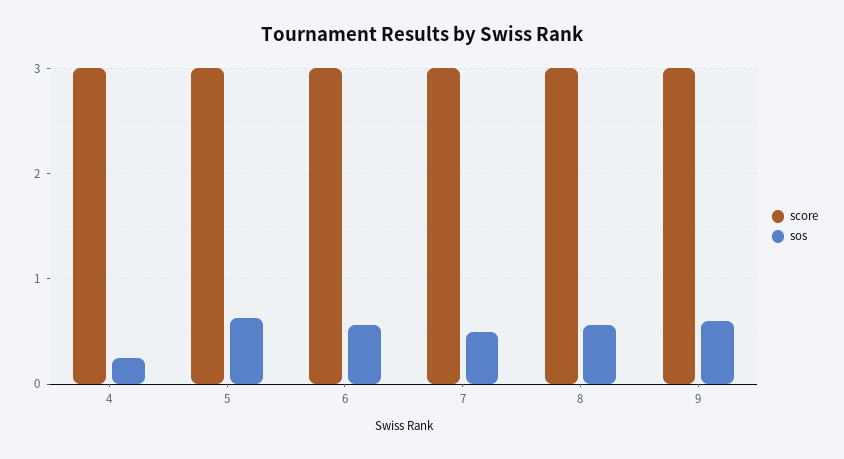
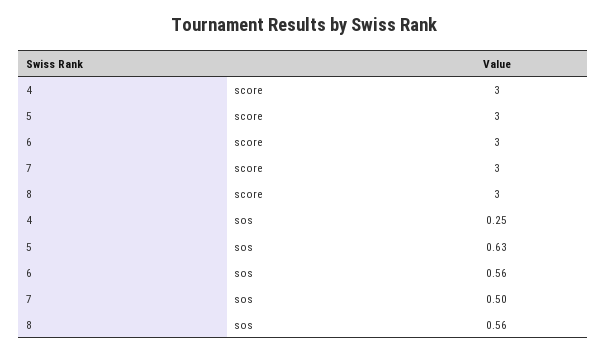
  {
    "score": {
      "4": 3,
      "5": 3,
      "6": 3,
      "7": 3,
-     "8": 3,
+     "8": 3
-     "9": 3
    },
    "sos": {
      "4": 0.25,
      "5": 0.63,
      "6": 0.56,
      "7": 0.5,
-     "8": 0.56,
+     "8": 0.56
-     "9": 0.6
    }
  }

